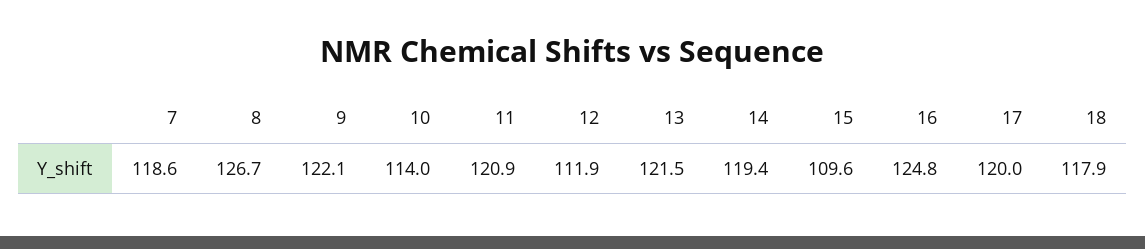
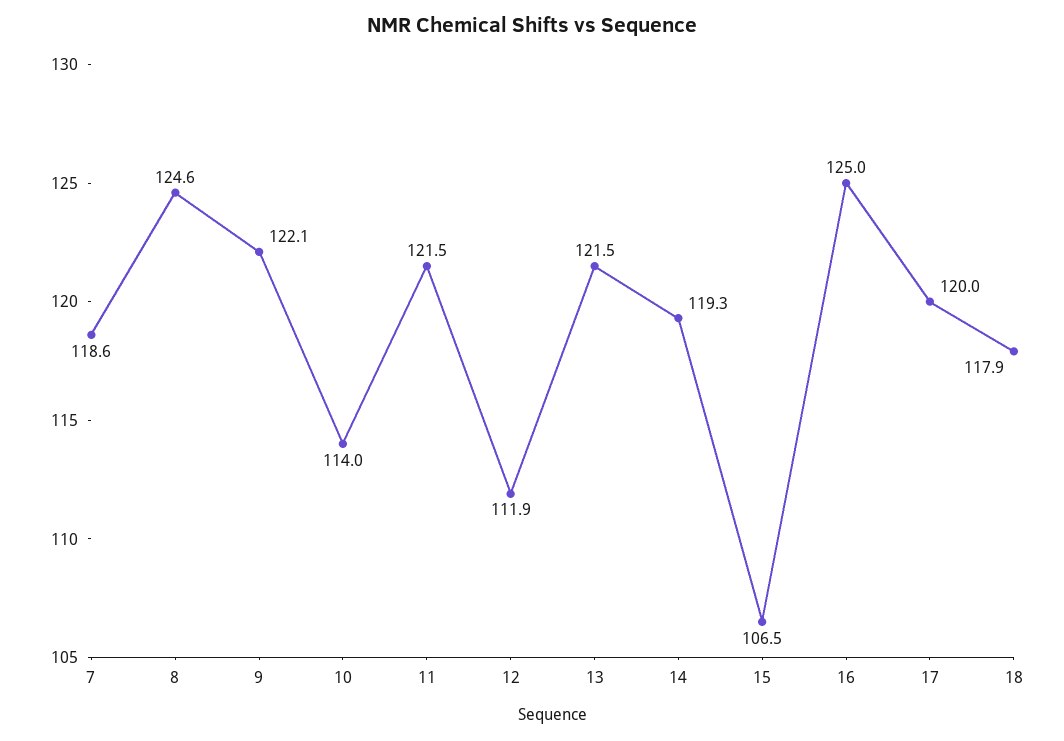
  {
    "7": 118.6,
-   "8": 126.7,
+   "8": 124.6,
    "9": 122.1,
    "10": 114,
-   "11": 120.9,
+   "11": 121.5,
    "12": 111.9,
    "13": 121.5,
-   "14": 119.4,
+   "14": 119.3,
-   "15": 109.6,
+   "15": 106.5,
-   "16": 124.8,
+   "16": 125,
    "17": 120,
    "18": 117.9
  }

